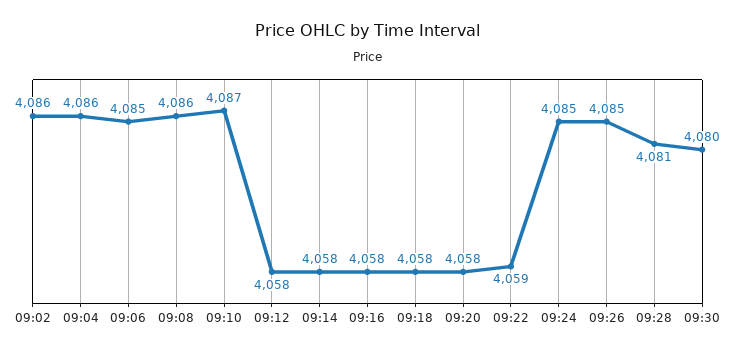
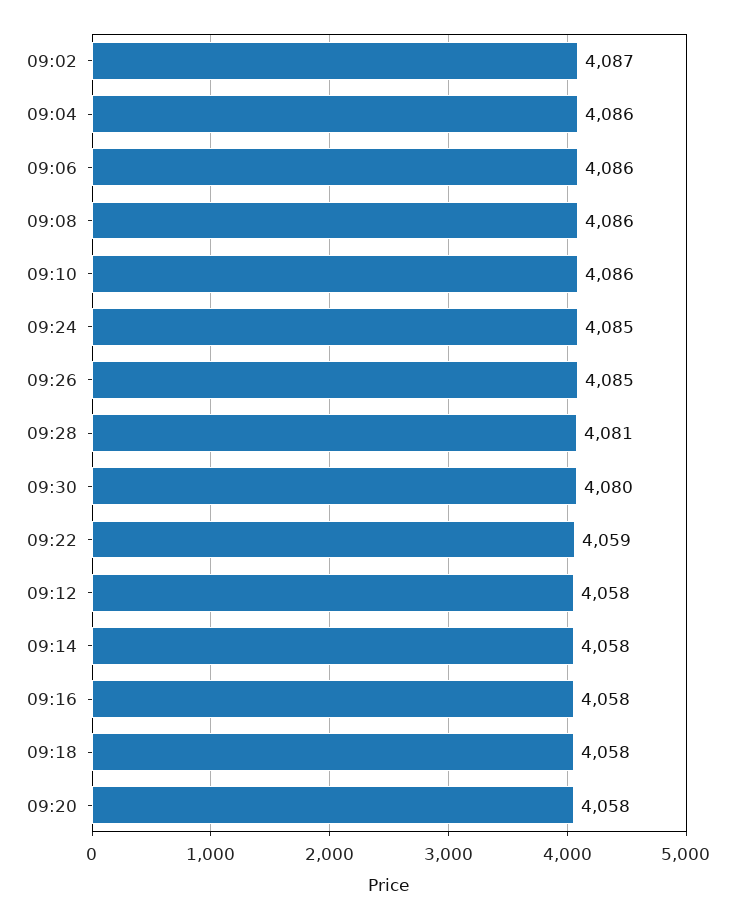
  {
-   "09:02": 4086,
+   "09:02": 4087,
    "09:04": 4086,
-   "09:06": 4085,
+   "09:06": 4086,
    "09:08": 4086,
-   "09:10": 4087,
+   "09:10": 4086,
    "09:12": 4058,
    "09:14": 4058,
    "09:16": 4058,
    "09:18": 4058,
    "09:20": 4058,
    "09:22": 4059,
    "09:24": 4085,
    "09:26": 4085,
    "09:28": 4081,
    "09:30": 4080
  }

